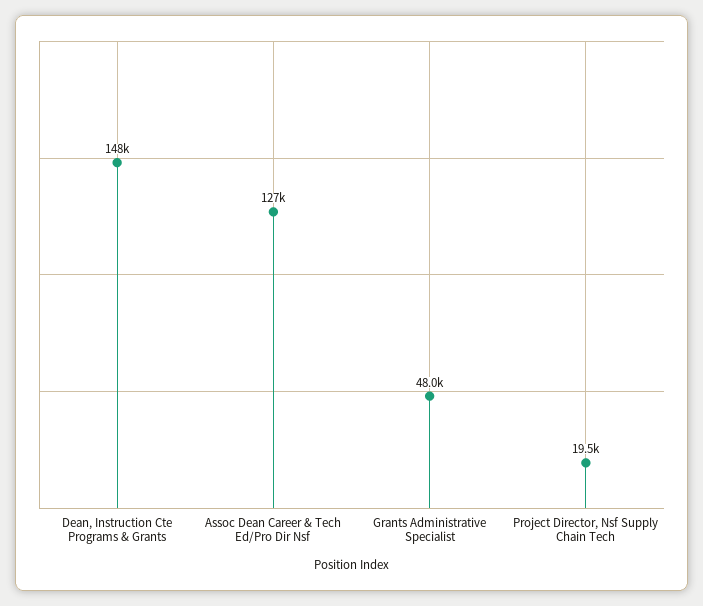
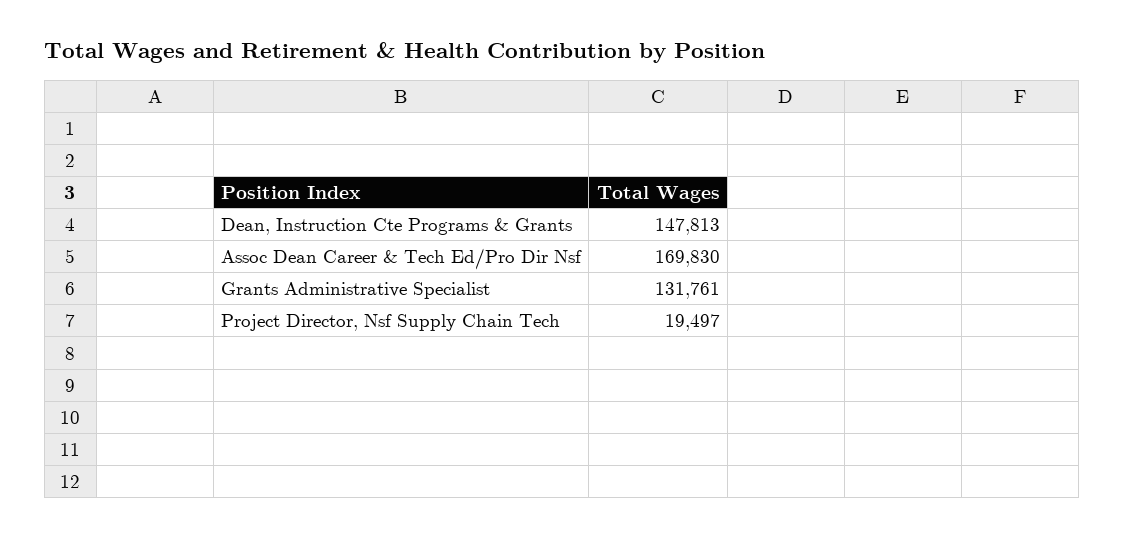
  {
    "Dean, Instruction Cte Programs & Grants": 147813,
-   "Assoc Dean Career & Tech Ed/Pro Dir Nsf": 127000,
+   "Assoc Dean Career & Tech Ed/Pro Dir Nsf": 169830,
-   "Grants Administrative Specialist": 48000,
+   "Grants Administrative Specialist": 131761,
    "Project Director, Nsf Supply Chain Tech": 19497
  }

